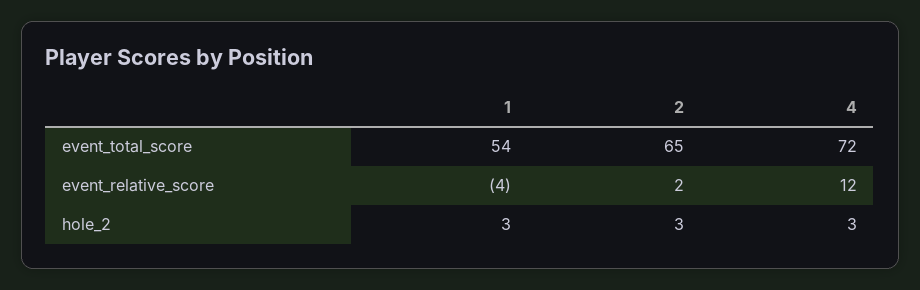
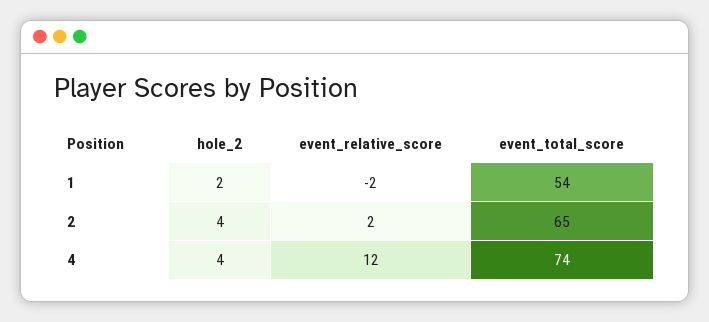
  {
    "1": {
      "event_total_score": 54,
-     "event_relative_score": -4,
+     "event_relative_score": -2,
-     "hole_2": 3
+     "hole_2": 2
    },
    "2": {
      "event_total_score": 65,
      "event_relative_score": 2,
-     "hole_2": 3
+     "hole_2": 4
    },
    "4": {
-     "event_total_score": 72,
+     "event_total_score": 74,
      "event_relative_score": 12,
-     "hole_2": 3
+     "hole_2": 4
    }
  }

